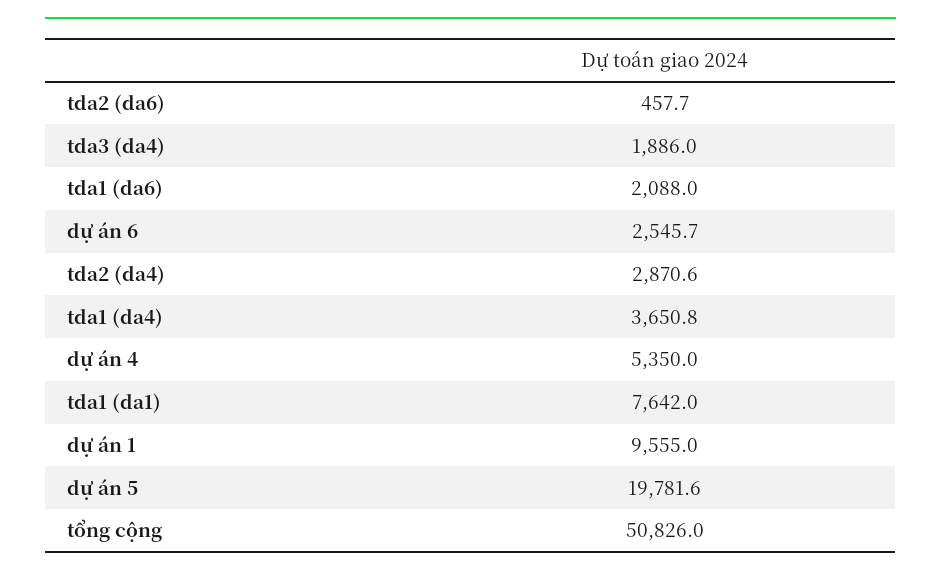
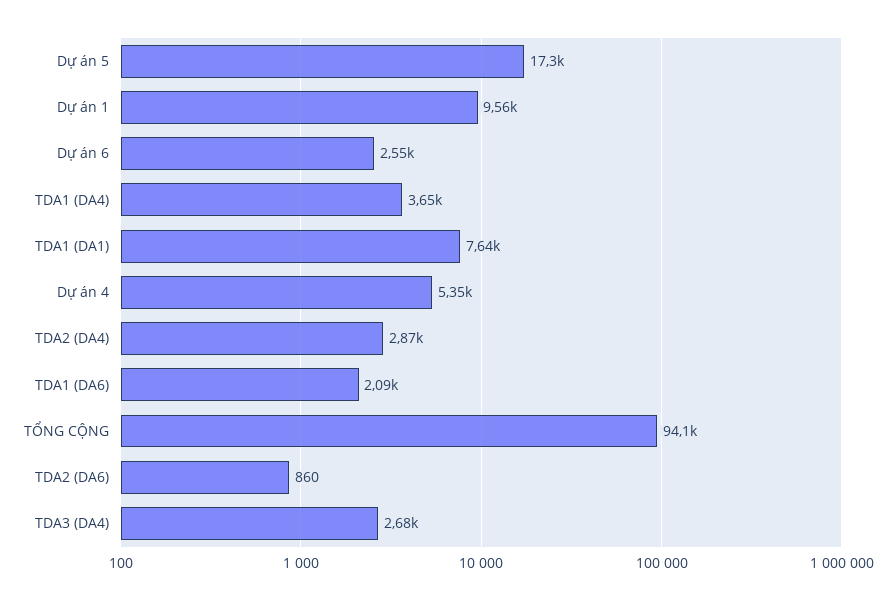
  {
-   "tda2 (da6)": 457.7,
+   "tda2 (da6)": 860,
-   "tda3 (da4)": 1886,
+   "tda3 (da4)": 2680,
    "tda1 (da6)": 2088,
    "dự án 6": 2545.7,
    "tda2 (da4)": 2870.6,
    "tda1 (da4)": 3650.8,
    "dự án 4": 5350,
    "tda1 (da1)": 7642,
    "dự án 1": 9555,
-   "dự án 5": 19781.6,
+   "dự án 5": 17300,
-   "tổng cộng": 50826
+   "tổng cộng": 94100
  }

